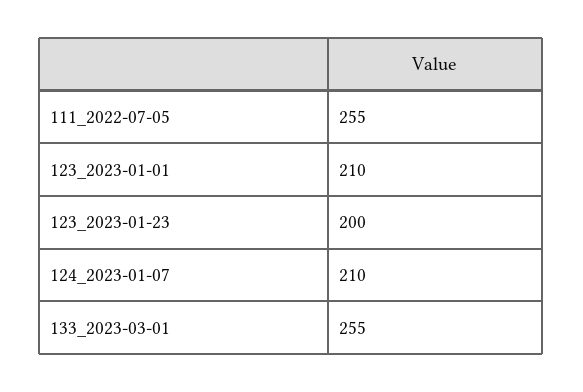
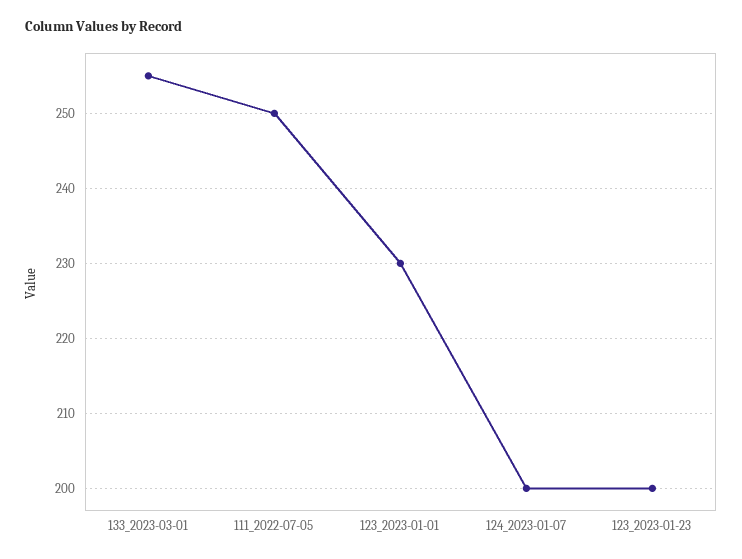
  {
-   "111_2022-07-05": 255,
+   "111_2022-07-05": 250,
-   "123_2023-01-01": 210,
+   "123_2023-01-01": 230,
    "123_2023-01-23": 200,
-   "124_2023-01-07": 210,
+   "124_2023-01-07": 200,
    "133_2023-03-01": 255
  }

